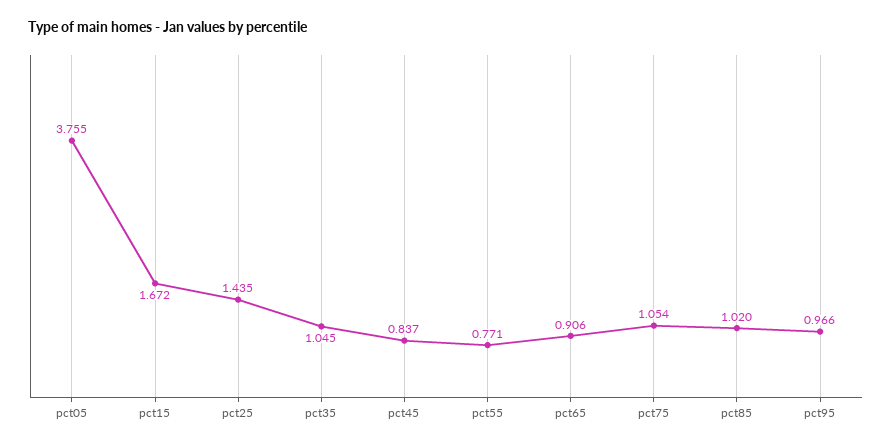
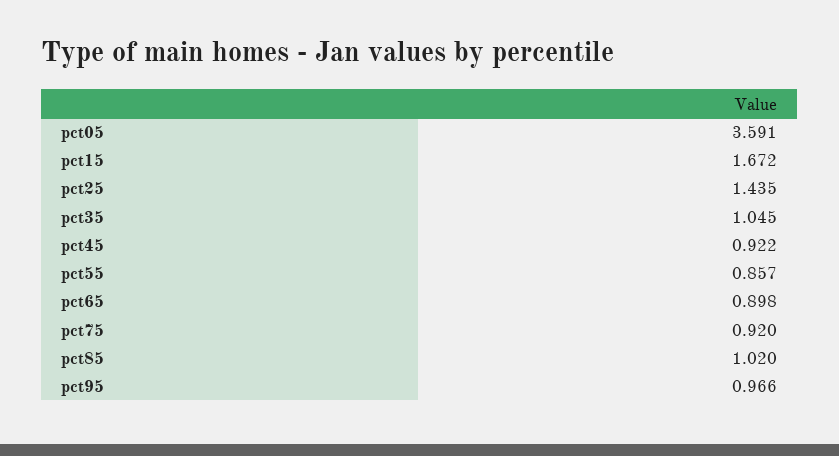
  {
-   "pct05": 3.755,
+   "pct05": 3.591,
    "pct15": 1.672,
    "pct25": 1.435,
    "pct35": 1.045,
-   "pct45": 0.837,
+   "pct45": 0.922,
-   "pct55": 0.771,
+   "pct55": 0.857,
-   "pct65": 0.906,
+   "pct65": 0.898,
-   "pct75": 1.054,
+   "pct75": 0.92,
    "pct85": 1.02,
    "pct95": 0.966
  }

